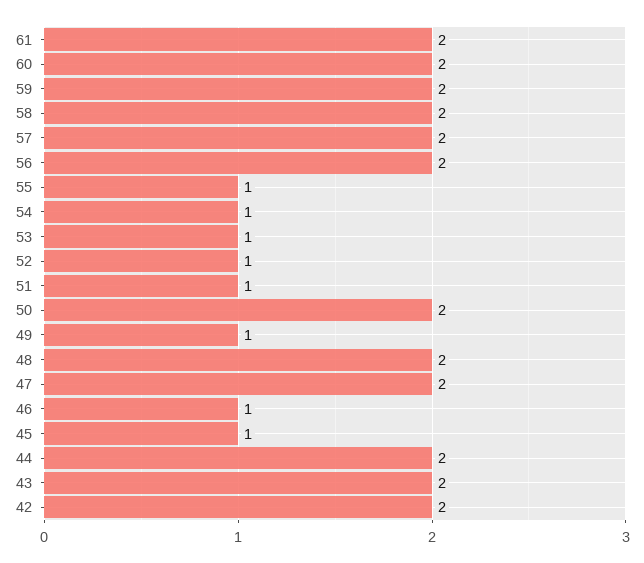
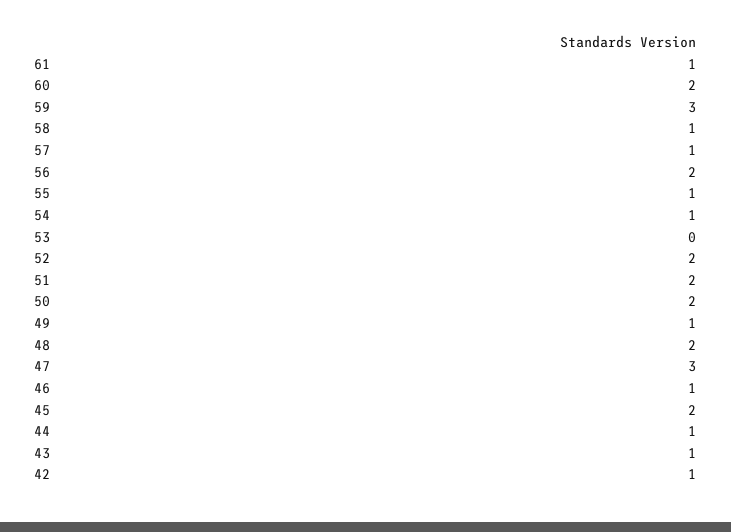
  {
-   "61": 2,
+   "61": 1,
    "60": 2,
-   "59": 2,
+   "59": 3,
-   "58": 2,
+   "58": 1,
-   "57": 2,
+   "57": 1,
    "56": 2,
    "55": 1,
    "54": 1,
-   "53": 1,
+   "53": 0,
-   "52": 1,
+   "52": 2,
-   "51": 1,
+   "51": 2,
    "50": 2,
    "49": 1,
    "48": 2,
-   "47": 2,
+   "47": 3,
    "46": 1,
-   "45": 1,
+   "45": 2,
-   "44": 2,
+   "44": 1,
-   "43": 2,
+   "43": 1,
-   "42": 2
+   "42": 1
  }

